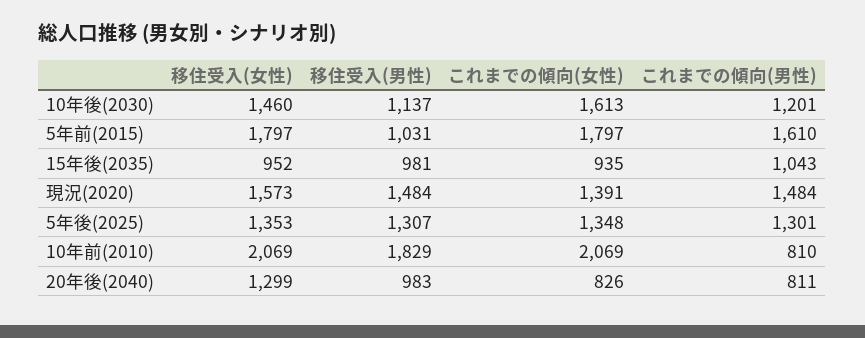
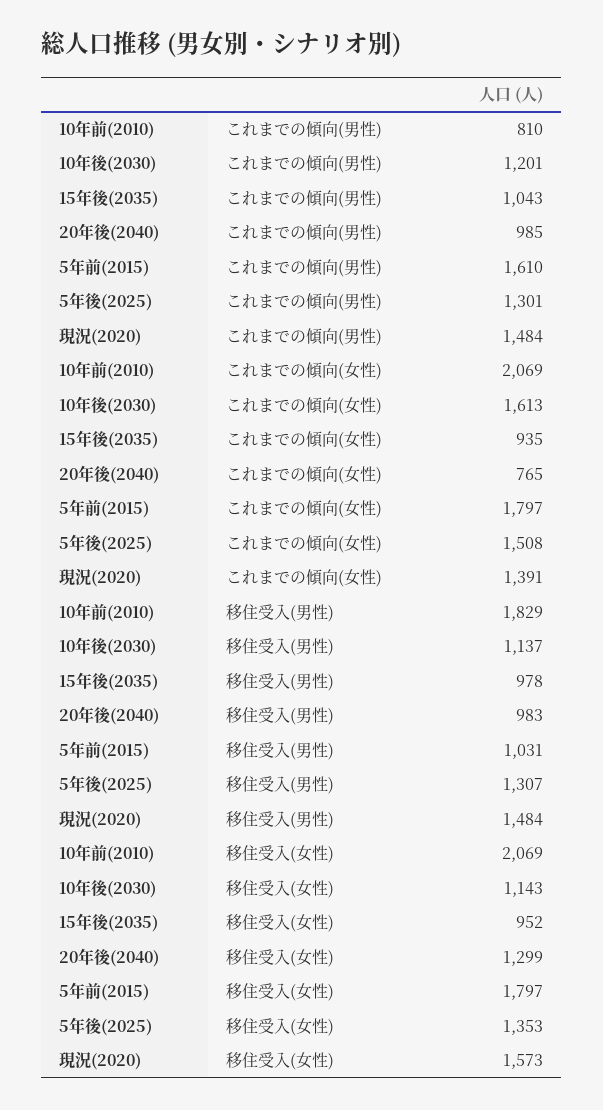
  {
    "移住受入(女性)": {
-     "10年後(2030)": 1460,
+     "10年後(2030)": 1143,
      "5年前(2015)": 1797,
      "15年後(2035)": 952,
      "現況(2020)": 1573,
      "5年後(2025)": 1353,
      "10年前(2010)": 2069,
      "20年後(2040)": 1299
    },
    "移住受入(男性)": {
      "10年後(2030)": 1137,
      "5年前(2015)": 1031,
-     "15年後(2035)": 981,
+     "15年後(2035)": 978,
      "現況(2020)": 1484,
      "5年後(2025)": 1307,
      "10年前(2010)": 1829,
      "20年後(2040)": 983
    },
    "これまでの傾向(女性)": {
      "10年後(2030)": 1613,
      "5年前(2015)": 1797,
      "15年後(2035)": 935,
      "現況(2020)": 1391,
-     "5年後(2025)": 1348,
+     "5年後(2025)": 1508,
      "10年前(2010)": 2069,
-     "20年後(2040)": 826
+     "20年後(2040)": 765
    },
    "これまでの傾向(男性)": {
      "10年後(2030)": 1201,
      "5年前(2015)": 1610,
      "15年後(2035)": 1043,
      "現況(2020)": 1484,
      "5年後(2025)": 1301,
      "10年前(2010)": 810,
-     "20年後(2040)": 811
+     "20年後(2040)": 985
    }
  }

